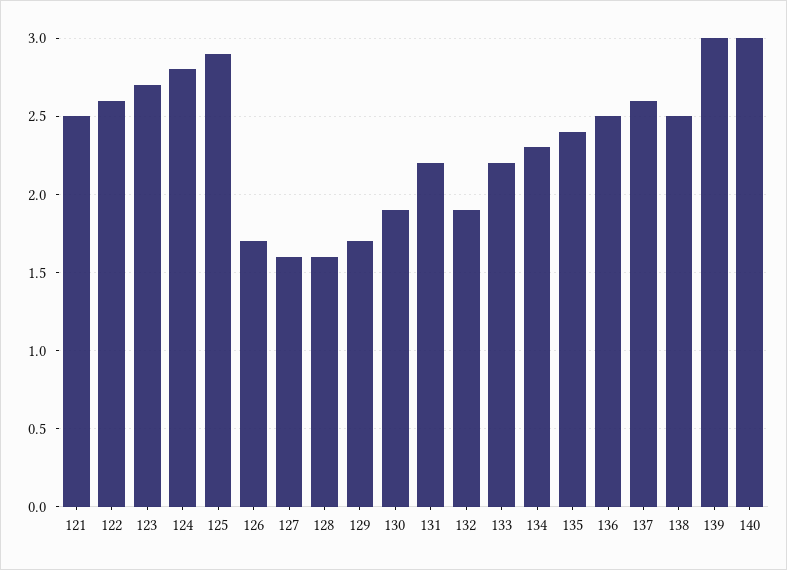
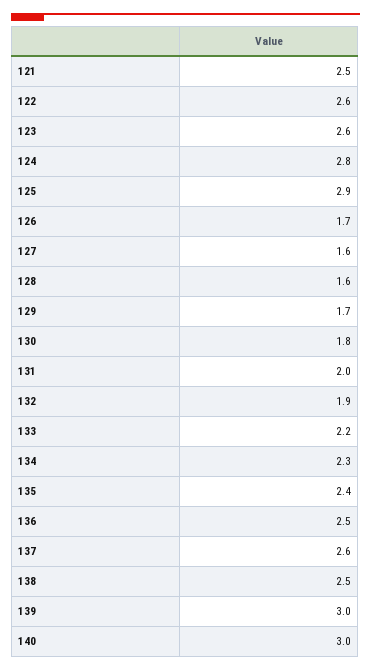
  {
    "121": 2.5,
    "122": 2.6,
-   "123": 2.7,
+   "123": 2.6,
    "124": 2.8,
    "125": 2.9,
    "126": 1.7,
    "127": 1.6,
    "128": 1.6,
    "129": 1.7,
-   "130": 1.9,
+   "130": 1.8,
-   "131": 2.2,
+   "131": 2,
    "132": 1.9,
    "133": 2.2,
    "134": 2.3,
    "135": 2.4,
    "136": 2.5,
    "137": 2.6,
    "138": 2.5,
    "139": 3,
    "140": 3
  }

